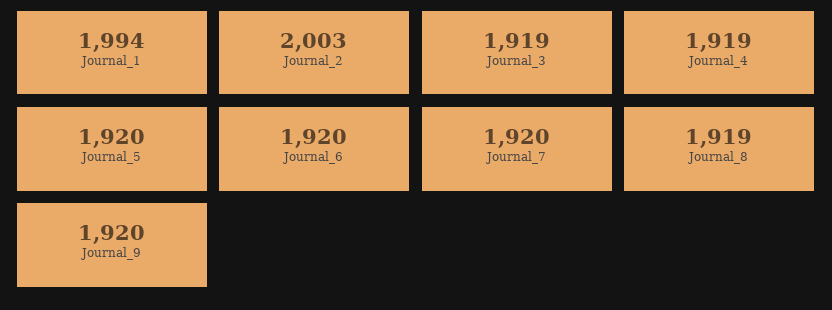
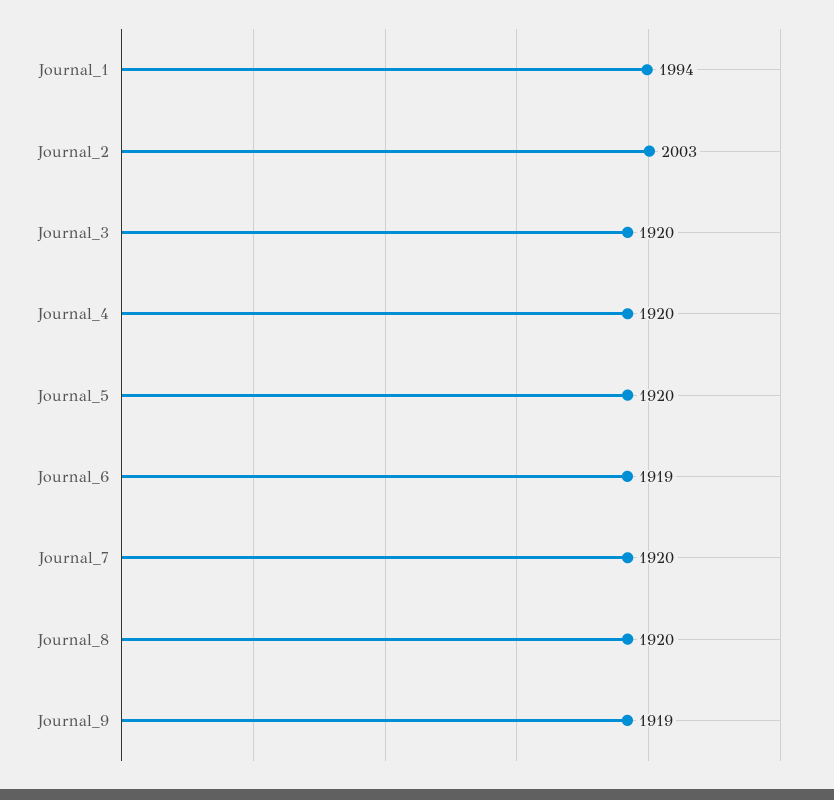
  {
    "Journal_1": 1994,
    "Journal_2": 2003,
-   "Journal_3": 1919,
+   "Journal_3": 1920,
-   "Journal_4": 1919,
+   "Journal_4": 1920,
    "Journal_5": 1920,
-   "Journal_6": 1920,
+   "Journal_6": 1919,
    "Journal_7": 1920,
-   "Journal_8": 1919,
+   "Journal_8": 1920,
-   "Journal_9": 1920
+   "Journal_9": 1919
  }

